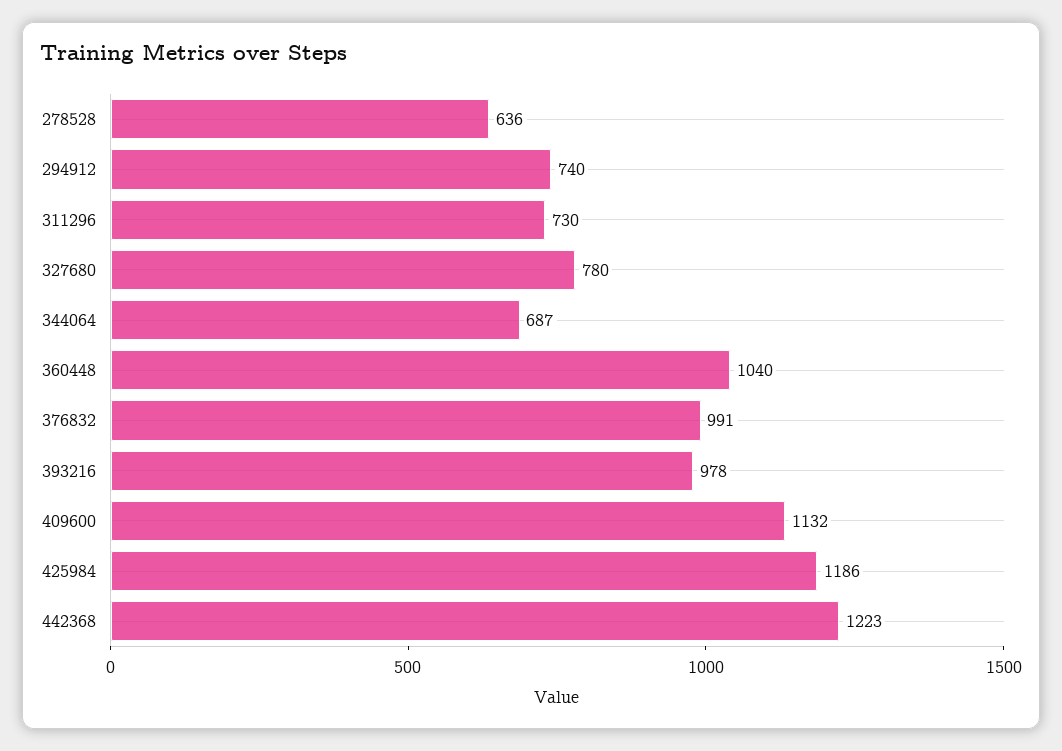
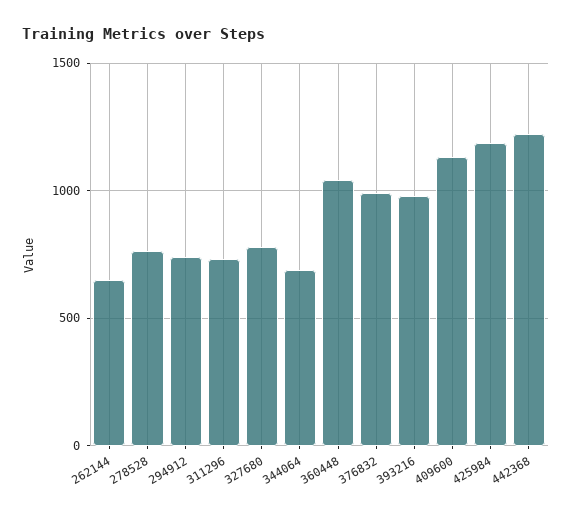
  {
-   "278528": 636,
+   "278528": 750,
    "294912": 740,
    "311296": 730,
    "327680": 780,
    "344064": 687,
    "360448": 1040,
    "376832": 991,
    "393216": 978,
    "409600": 1132,
    "425984": 1186,
-   "442368": 1223
+   "442368": 1223,
+   "262144": 650
  }

